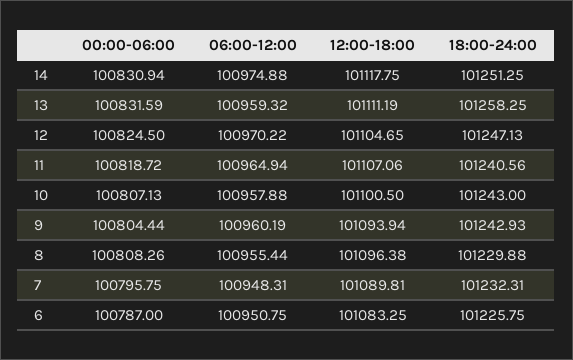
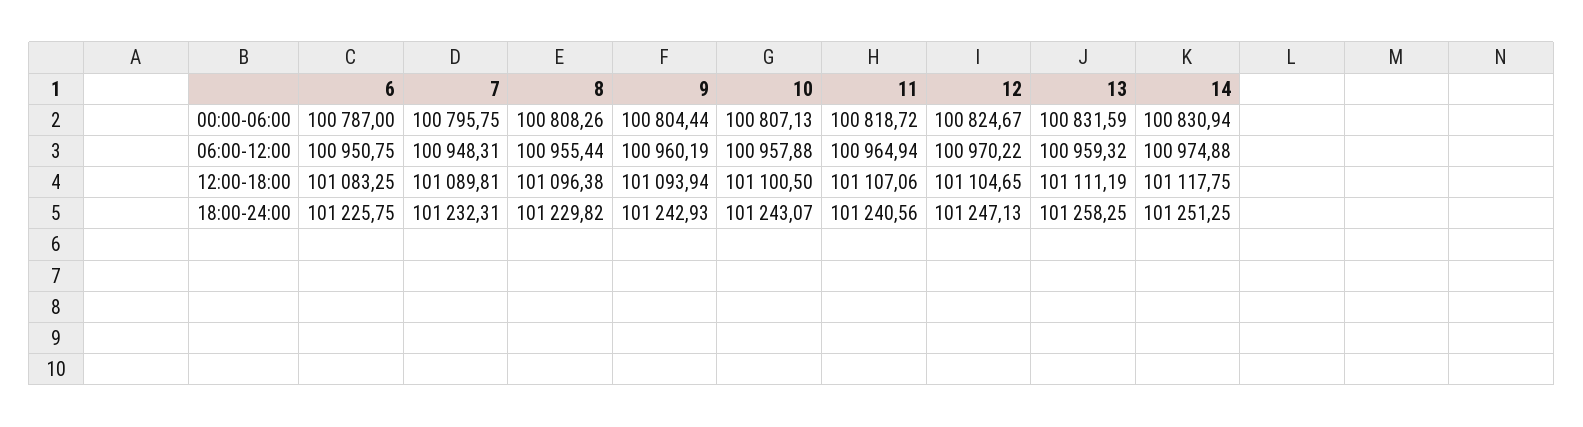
  {
    "00:00-06:00": {
      "14": 100830.94,
      "13": 100831.59,
-     "12": 100824.5,
+     "12": 100824.67,
      "11": 100818.72,
      "10": 100807.13,
      "9": 100804.44,
      "8": 100808.26,
      "7": 100795.75,
      "6": 100787
    },
    "06:00-12:00": {
      "14": 100974.88,
      "13": 100959.32,
      "12": 100970.22,
      "11": 100964.94,
      "10": 100957.88,
      "9": 100960.19,
      "8": 100955.44,
      "7": 100948.31,
      "6": 100950.75
    },
    "12:00-18:00": {
      "14": 101117.75,
      "13": 101111.19,
      "12": 101104.65,
      "11": 101107.06,
      "10": 101100.5,
      "9": 101093.94,
      "8": 101096.38,
      "7": 101089.81,
      "6": 101083.25
    },
    "18:00-24:00": {
      "14": 101251.25,
      "13": 101258.25,
      "12": 101247.13,
      "11": 101240.56,
-     "10": 101243,
+     "10": 101243.07,
      "9": 101242.93,
-     "8": 101229.88,
+     "8": 101229.82,
      "7": 101232.31,
      "6": 101225.75
    }
  }

